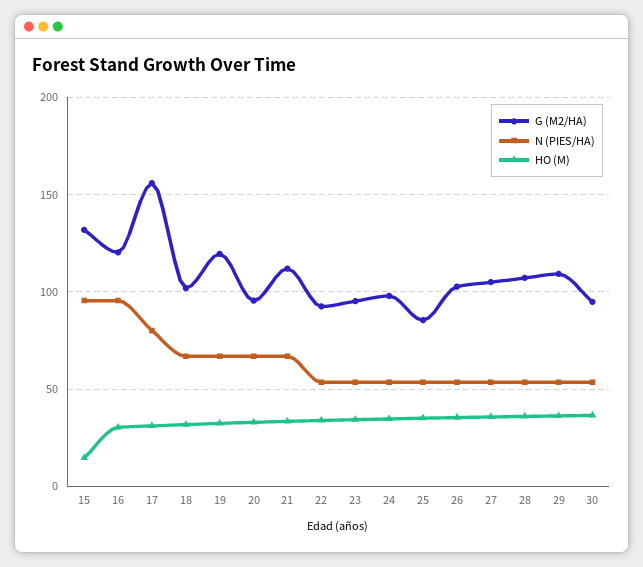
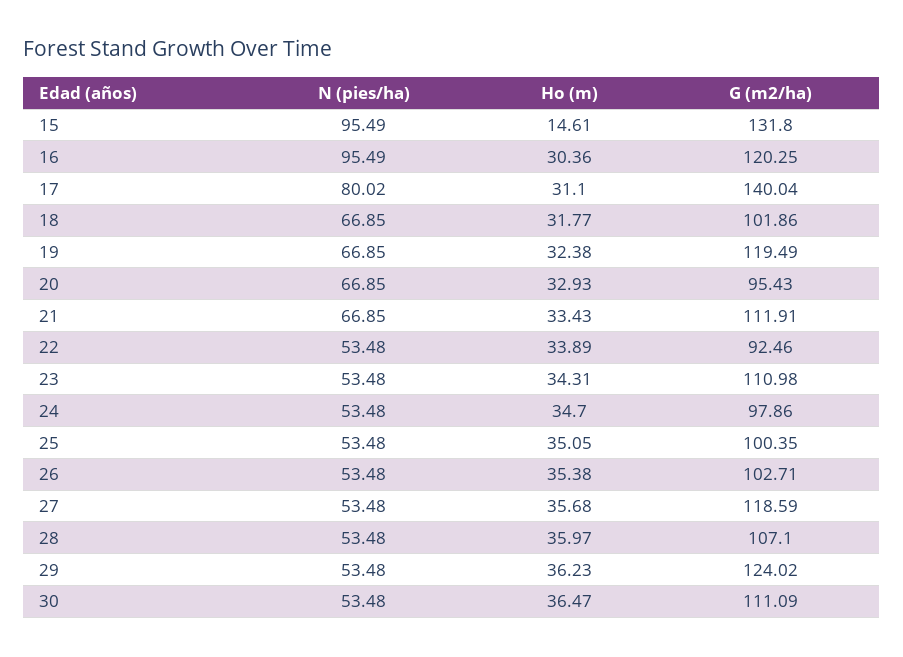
  {
    "G (M2/HA)": {
      "15": 131.8,
      "16": 120.25,
-     "17": 155,
+     "17": 140.04,
      "18": 101.86,
      "19": 119.49,
      "20": 95.43,
      "21": 111.91,
      "22": 92.46,
-     "23": 95,
+     "23": 110.98,
      "24": 97.86,
-     "25": 85,
+     "25": 100.35,
      "26": 102.71,
-     "27": 105,
+     "27": 118.59,
      "28": 107.1,
-     "29": 110,
+     "29": 124.02,
-     "30": 95
+     "30": 111.09
    },
    "N (PIES/HA)": {
      "15": 95.49,
      "16": 95.49,
      "17": 80.02,
      "18": 66.85,
      "19": 66.85,
      "20": 66.85,
      "21": 66.85,
      "22": 53.48,
      "23": 53.48,
      "24": 53.48,
      "25": 53.48,
      "26": 53.48,
      "27": 53.48,
      "28": 53.48,
      "29": 53.48,
      "30": 53.48
    },
    "HO (M)": {
      "15": 14.61,
      "16": 30.36,
      "17": 31.1,
      "18": 31.77,
      "19": 32.38,
      "20": 32.93,
      "21": 33.43,
      "22": 33.89,
      "23": 34.31,
      "24": 34.7,
      "25": 35.05,
      "26": 35.38,
      "27": 35.68,
      "28": 35.97,
      "29": 36.23,
      "30": 36.47
    }
  }

